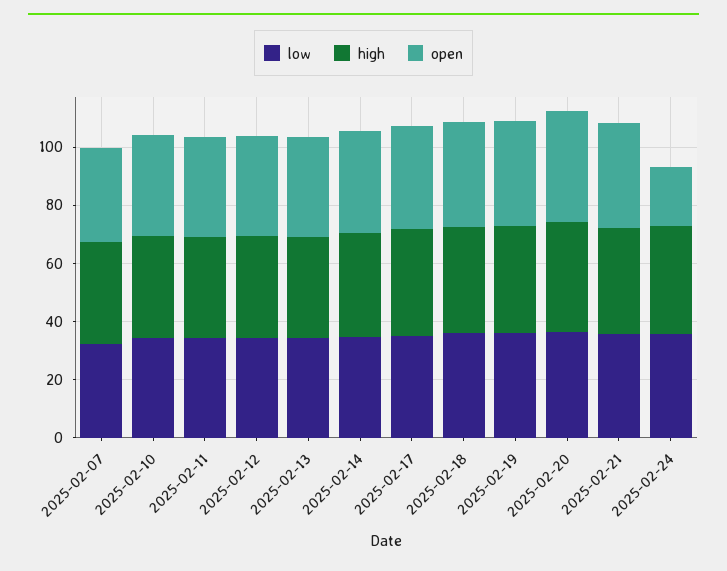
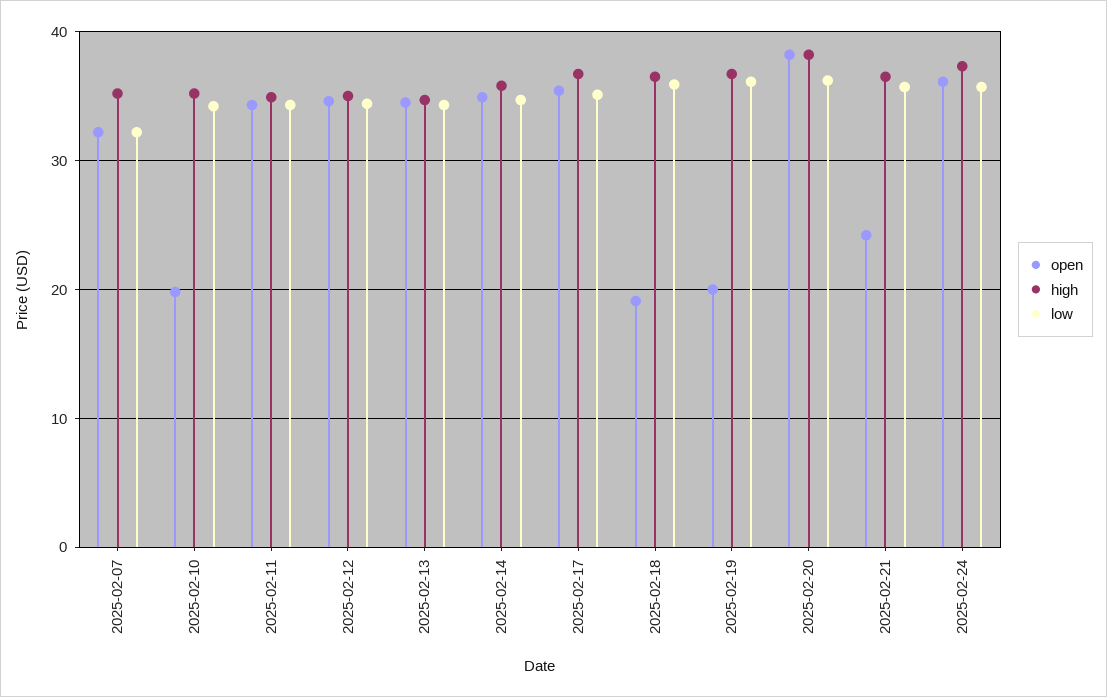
  {
    "low": {
      "2025-02-07": 32,
      "2025-02-10": 34,
      "2025-02-11": 34,
      "2025-02-12": 34,
      "2025-02-13": 34,
      "2025-02-14": 35,
      "2025-02-17": 35,
      "2025-02-18": 36,
      "2025-02-19": 36,
      "2025-02-20": 36,
      "2025-02-21": 36,
      "2025-02-24": 36
    },
    "high": {
      "2025-02-07": 35,
      "2025-02-10": 35,
      "2025-02-11": 35,
      "2025-02-12": 35,
      "2025-02-13": 35,
      "2025-02-14": 36,
      "2025-02-17": 37,
      "2025-02-18": 37,
      "2025-02-19": 37,
      "2025-02-20": 38,
      "2025-02-21": 37,
      "2025-02-24": 37
    },
    "open": {
      "2025-02-07": 32,
-     "2025-02-10": 35,
+     "2025-02-10": 20,
      "2025-02-11": 34,
      "2025-02-12": 35,
      "2025-02-13": 35,
      "2025-02-14": 35,
      "2025-02-17": 35,
-     "2025-02-18": 35,
+     "2025-02-18": 19,
-     "2025-02-19": 35,
+     "2025-02-19": 20,
      "2025-02-20": 38,
-     "2025-02-21": 35,
+     "2025-02-21": 24,
-     "2025-02-24": 20
+     "2025-02-24": 36
    }
  }

